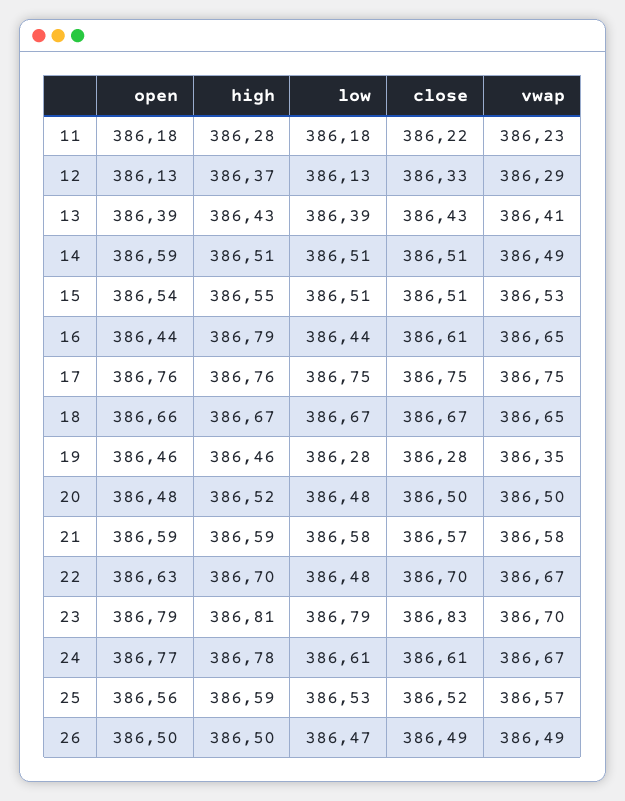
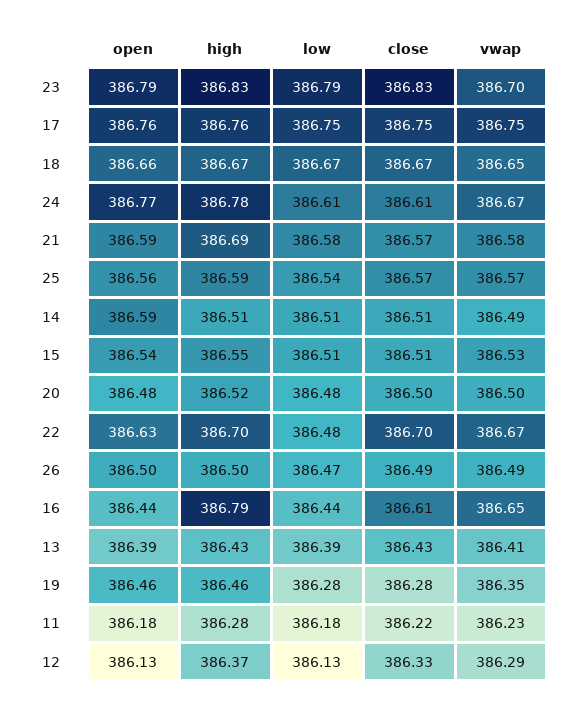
  {
    "open": {
      "11": 386.18,
      "12": 386.13,
      "13": 386.39,
      "14": 386.59,
      "15": 386.54,
      "16": 386.44,
      "17": 386.76,
      "18": 386.66,
      "19": 386.46,
      "20": 386.48,
      "21": 386.59,
      "22": 386.63,
      "23": 386.79,
      "24": 386.77,
      "25": 386.56,
      "26": 386.5
    },
    "high": {
      "11": 386.28,
      "12": 386.37,
      "13": 386.43,
      "14": 386.51,
      "15": 386.55,
      "16": 386.79,
      "17": 386.76,
      "18": 386.67,
      "19": 386.46,
      "20": 386.52,
-     "21": 386.59,
+     "21": 386.69,
      "22": 386.7,
-     "23": 386.81,
+     "23": 386.83,
      "24": 386.78,
      "25": 386.59,
      "26": 386.5
    },
    "low": {
      "11": 386.18,
      "12": 386.13,
      "13": 386.39,
      "14": 386.51,
      "15": 386.51,
      "16": 386.44,
      "17": 386.75,
      "18": 386.67,
      "19": 386.28,
      "20": 386.48,
      "21": 386.58,
      "22": 386.48,
      "23": 386.79,
      "24": 386.61,
-     "25": 386.53,
+     "25": 386.54,
      "26": 386.47
    },
    "close": {
      "11": 386.22,
      "12": 386.33,
      "13": 386.43,
      "14": 386.51,
      "15": 386.51,
      "16": 386.61,
      "17": 386.75,
      "18": 386.67,
      "19": 386.28,
      "20": 386.5,
      "21": 386.57,
      "22": 386.7,
      "23": 386.83,
      "24": 386.61,
-     "25": 386.52,
+     "25": 386.57,
      "26": 386.49
    },
    "vwap": {
      "11": 386.23,
      "12": 386.29,
      "13": 386.41,
      "14": 386.49,
      "15": 386.53,
      "16": 386.65,
      "17": 386.75,
      "18": 386.65,
      "19": 386.35,
      "20": 386.5,
      "21": 386.58,
      "22": 386.67,
      "23": 386.7,
      "24": 386.67,
      "25": 386.57,
      "26": 386.49
    }
  }

